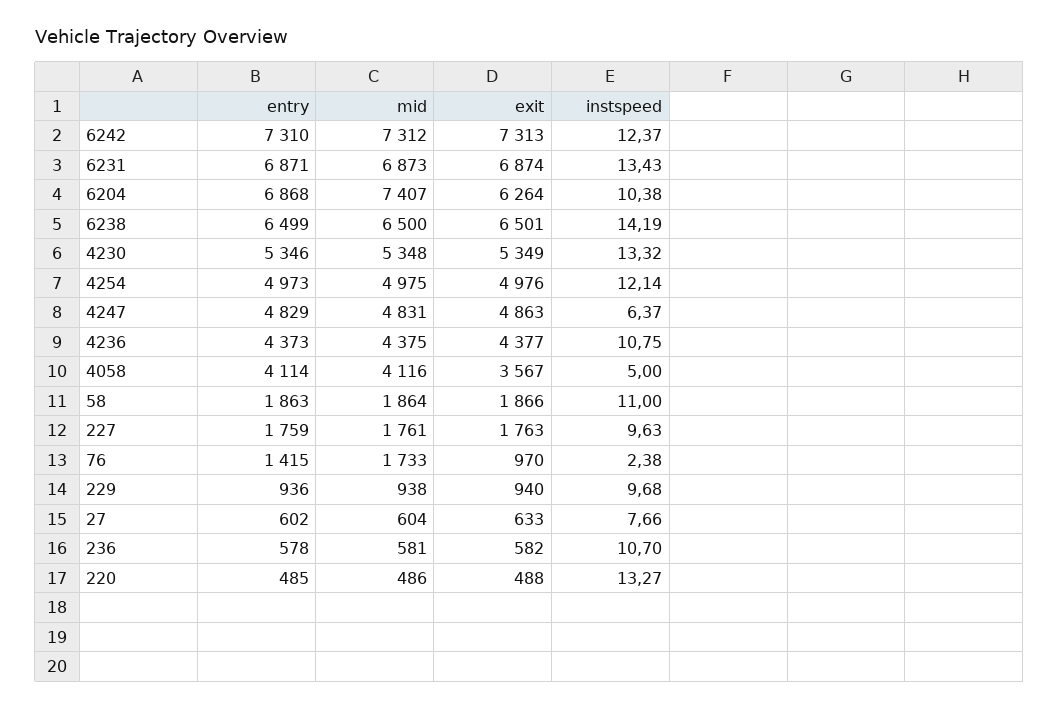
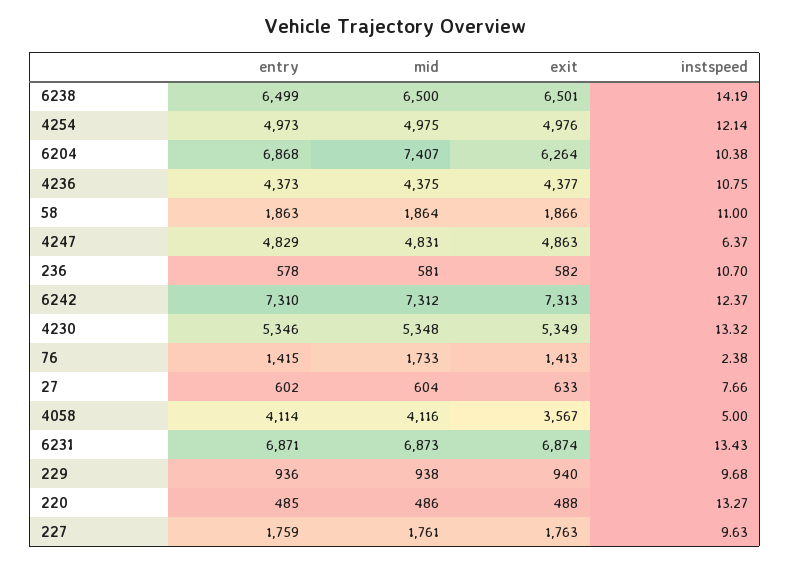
  {
    "entry": {
      "6242": 7310,
      "6231": 6871,
      "6204": 6868,
      "6238": 6499,
      "4230": 5346,
      "4254": 4973,
      "4247": 4829,
      "4236": 4373,
      "4058": 4114,
      "58": 1863,
      "227": 1759,
      "76": 1415,
      "229": 936,
      "27": 602,
      "236": 578,
      "220": 485
    },
    "mid": {
      "6242": 7312,
      "6231": 6873,
      "6204": 7407,
      "6238": 6500,
      "4230": 5348,
      "4254": 4975,
      "4247": 4831,
      "4236": 4375,
      "4058": 4116,
      "58": 1864,
      "227": 1761,
      "76": 1733,
      "229": 938,
      "27": 604,
      "236": 581,
      "220": 486
    },
    "exit": {
      "6242": 7313,
      "6231": 6874,
      "6204": 6264,
      "6238": 6501,
      "4230": 5349,
      "4254": 4976,
      "4247": 4863,
      "4236": 4377,
      "4058": 3567,
      "58": 1866,
      "227": 1763,
-     "76": 970,
+     "76": 1413,
      "229": 940,
      "27": 633,
      "236": 582,
      "220": 488
    },
    "instspeed": {
      "6242": 12.37,
      "6231": 13.43,
      "6204": 10.38,
      "6238": 14.19,
      "4230": 13.32,
      "4254": 12.14,
      "4247": 6.37,
      "4236": 10.75,
      "4058": 5,
      "58": 11,
      "227": 9.63,
      "76": 2.38,
      "229": 9.68,
      "27": 7.66,
      "236": 10.7,
      "220": 13.27
    }
  }

